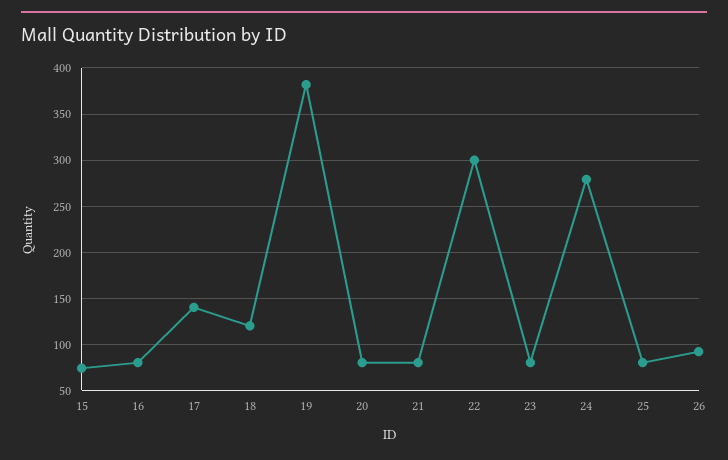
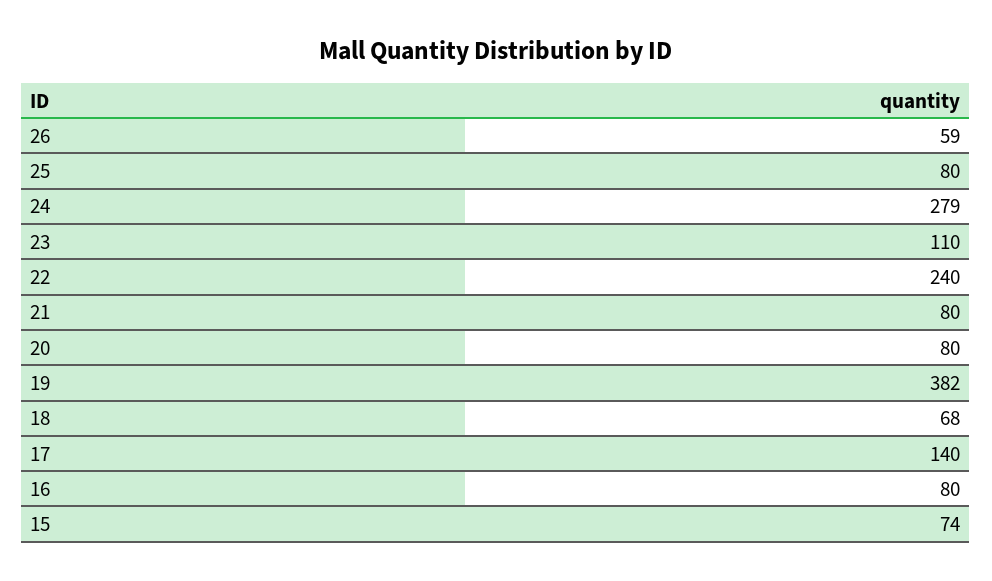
  {
    "15": 74,
    "16": 80,
    "17": 140,
-   "18": 120,
+   "18": 68,
    "19": 382,
    "20": 80,
    "21": 80,
-   "22": 300,
+   "22": 240,
-   "23": 80,
+   "23": 110,
    "24": 279,
    "25": 80,
-   "26": 90
+   "26": 59
  }

